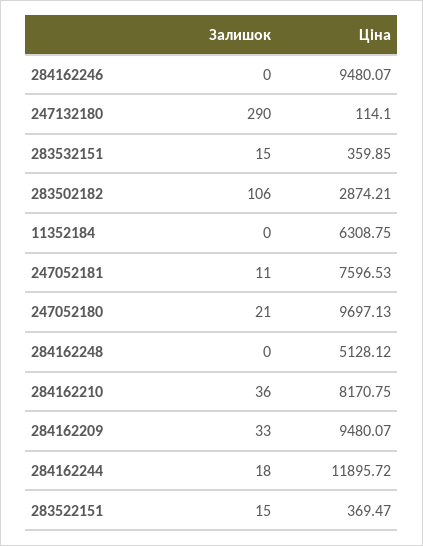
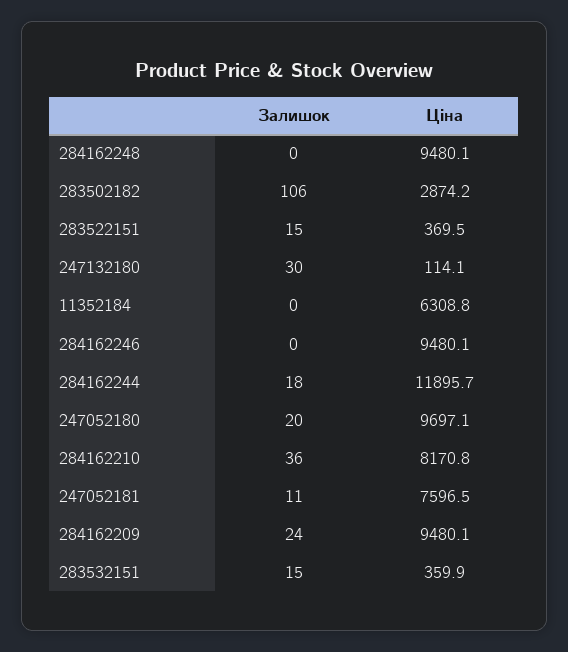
  {
    "Залишок": {
      "284162246": 0,
-     "247132180": 290,
+     "247132180": 30,
      "283532151": 15,
      "283502182": 106,
      "11352184": 0,
      "247052181": 11,
-     "247052180": 21,
+     "247052180": 20,
      "284162248": 0,
      "284162210": 36,
-     "284162209": 33,
+     "284162209": 24,
      "284162244": 18,
      "283522151": 15
    },
    "Ціна": {
      "284162246": 9480.07,
      "247132180": 114.1,
      "283532151": 359.85,
      "283502182": 2874.21,
      "11352184": 6308.75,
      "247052181": 7596.53,
      "247052180": 9697.13,
-     "284162248": 5128.12,
+     "284162248": 9480.1,
      "284162210": 8170.75,
      "284162209": 9480.07,
      "284162244": 11895.72,
      "283522151": 369.47
    }
  }

